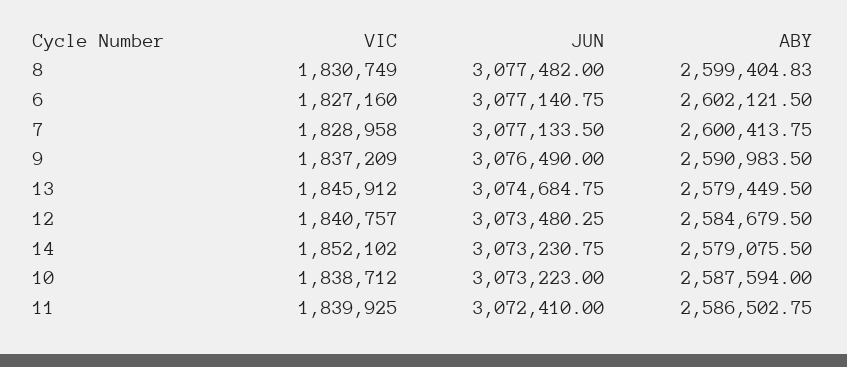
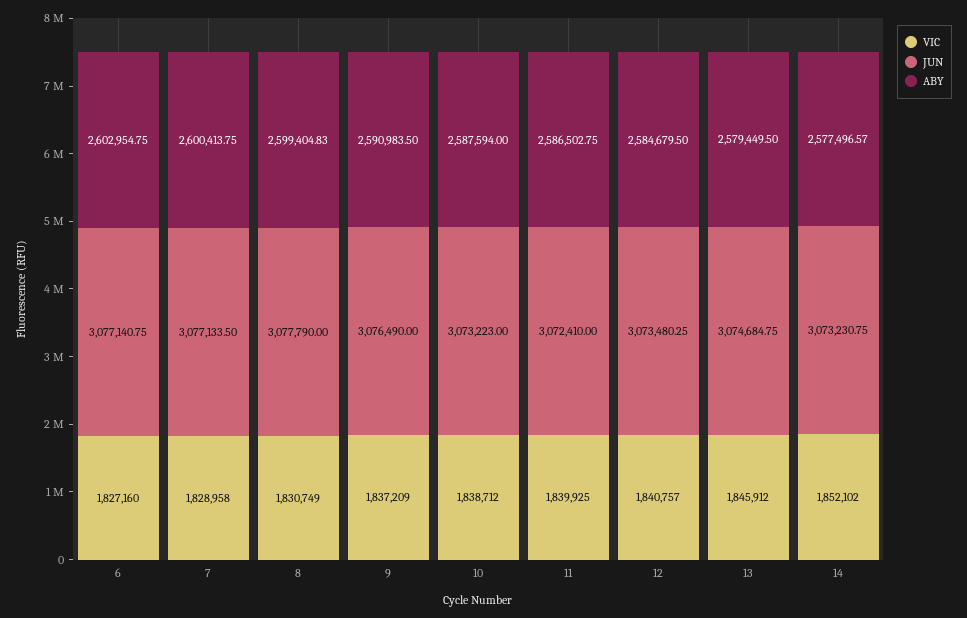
  {
    "VIC": {
      "8": 1830749,
      "6": 1827160,
      "7": 1828958,
      "9": 1837209,
      "13": 1845912,
      "12": 1840757,
      "14": 1852102,
      "10": 1838712,
      "11": 1839925
    },
    "JUN": {
-     "8": 3077482,
+     "8": 3077790,
      "6": 3077140.75,
      "7": 3077133.5,
      "9": 3076490,
      "13": 3074684.75,
      "12": 3073480.25,
      "14": 3073230.75,
      "10": 3073223,
      "11": 3072410
    },
    "ABY": {
      "8": 2599404.83,
-     "6": 2602121.5,
+     "6": 2602954.75,
      "7": 2600413.75,
      "9": 2590983.5,
      "13": 2579449.5,
      "12": 2584679.5,
-     "14": 2579075.5,
+     "14": 2577496.57,
      "10": 2587594,
      "11": 2586502.75
    }
  }

